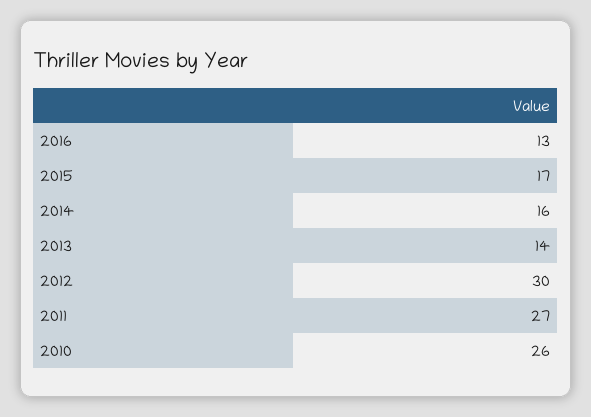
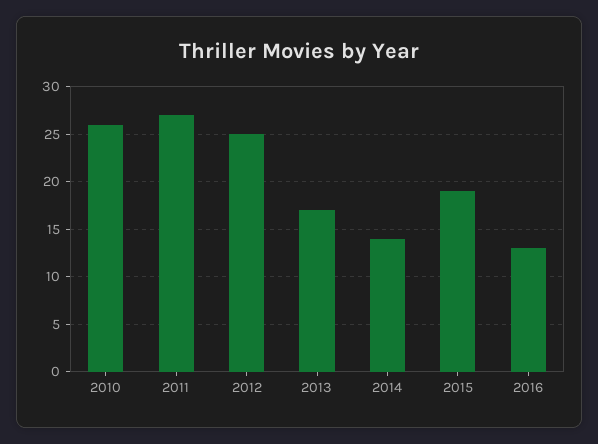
  {
    "2016": 13,
-   "2015": 17,
+   "2015": 19,
-   "2014": 16,
+   "2014": 14,
-   "2013": 14,
+   "2013": 17,
-   "2012": 30,
+   "2012": 25,
    "2011": 27,
    "2010": 26
  }

